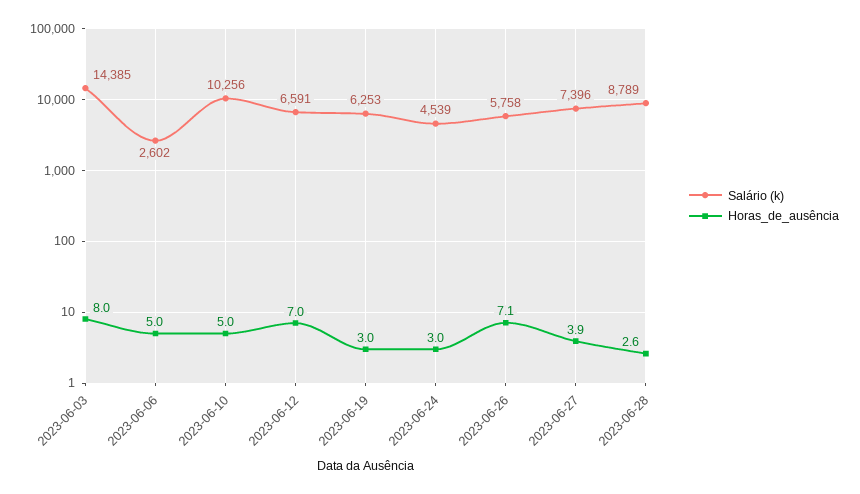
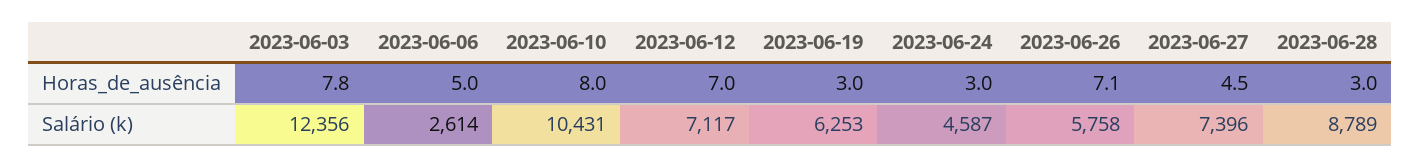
  {
    "Salário (k)": {
-     "2023-06-03": 14385,
+     "2023-06-03": 12356,
-     "2023-06-06": 2602,
+     "2023-06-06": 2614,
-     "2023-06-10": 10256,
+     "2023-06-10": 10431,
-     "2023-06-12": 6591,
+     "2023-06-12": 7117,
      "2023-06-19": 6253,
-     "2023-06-24": 4539,
+     "2023-06-24": 4587,
      "2023-06-26": 5758,
      "2023-06-27": 7396,
      "2023-06-28": 8789
    },
    "Horas_de_ausência": {
-     "2023-06-03": 8,
+     "2023-06-03": 7.8,
      "2023-06-06": 5,
-     "2023-06-10": 5,
+     "2023-06-10": 8,
      "2023-06-12": 7,
      "2023-06-19": 3,
      "2023-06-24": 3,
      "2023-06-26": 7.1,
-     "2023-06-27": 3.9,
+     "2023-06-27": 4.5,
-     "2023-06-28": 2.6
+     "2023-06-28": 3
    }
  }

